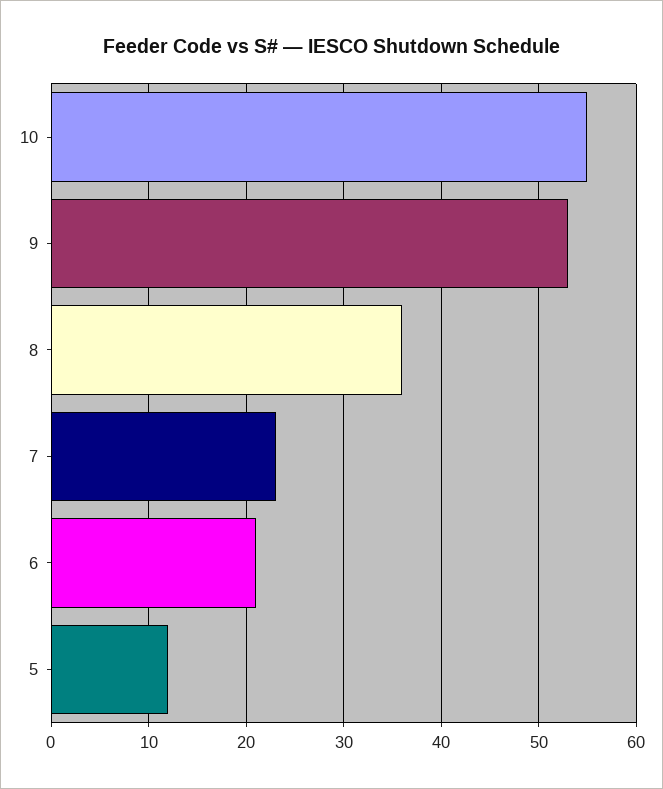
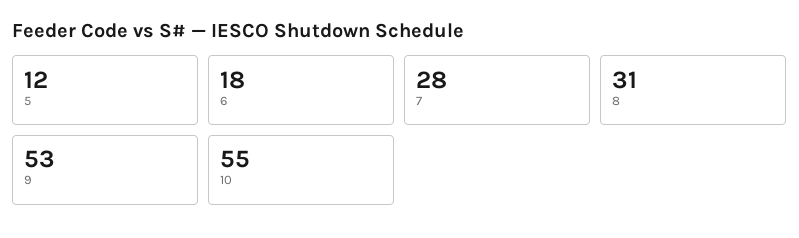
  {
    "10": 55,
    "9": 53,
-   "8": 36,
+   "8": 31,
-   "7": 23,
+   "7": 28,
-   "6": 21,
+   "6": 18,
    "5": 12
  }

